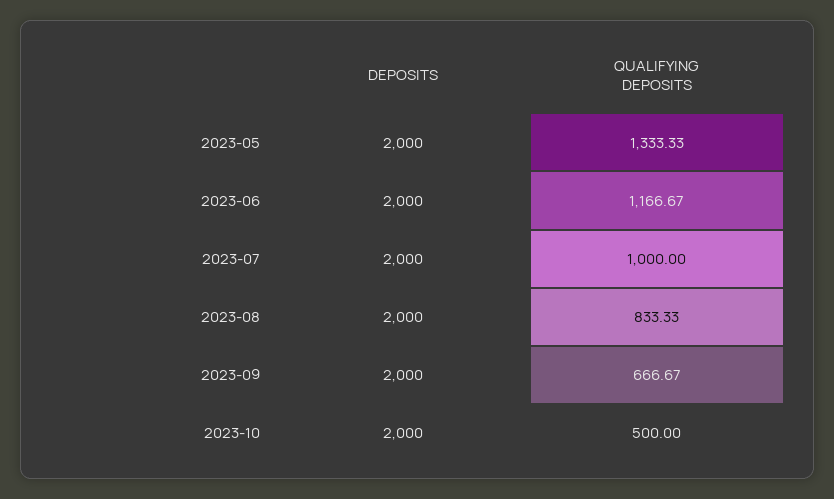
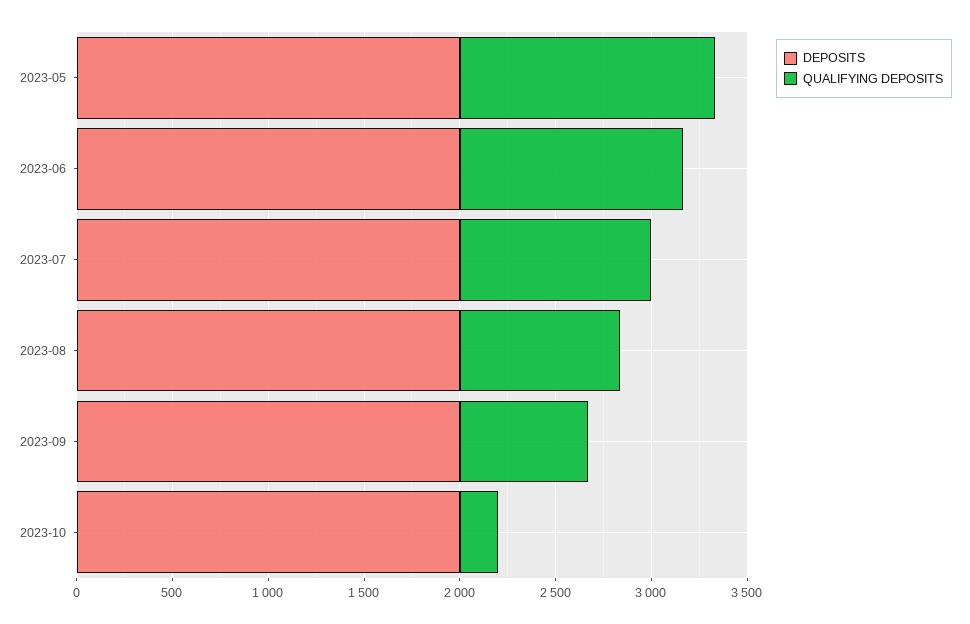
  {
    "DEPOSITS": {
      "2023-05": 2000,
      "2023-06": 2000,
      "2023-07": 2000,
      "2023-08": 2000,
      "2023-09": 2000,
      "2023-10": 2000
    },
    "QUALIFYING DEPOSITS": {
      "2023-05": 1333.33,
      "2023-06": 1166.67,
      "2023-07": 1000,
      "2023-08": 833.33,
      "2023-09": 666.67,
-     "2023-10": 500
+     "2023-10": 200
    }
  }

